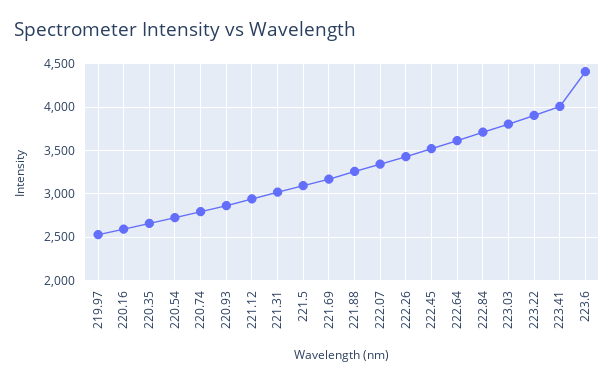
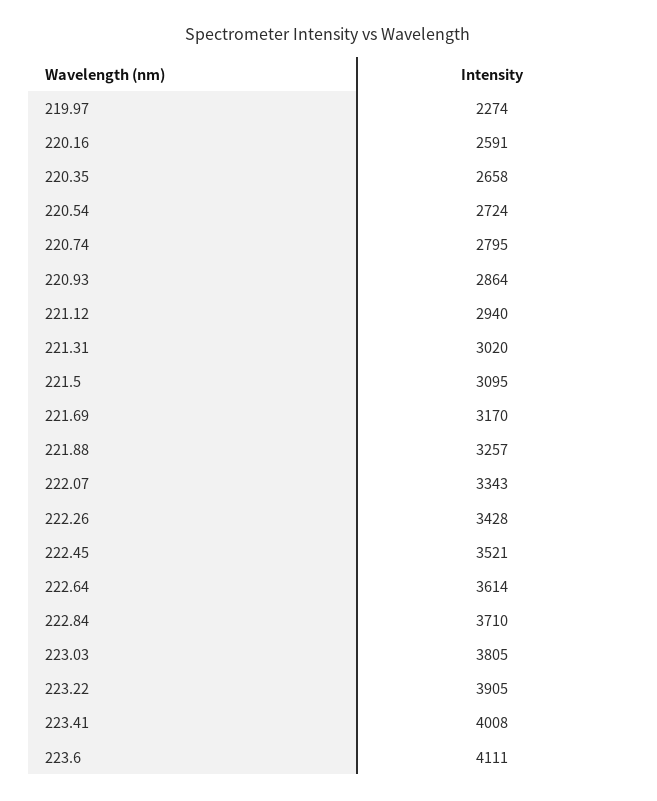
  {
-   "219.97": 2500,
+   "219.97": 2274,
    "220.16": 2591,
    "220.35": 2658,
    "220.54": 2724,
    "220.74": 2795,
    "220.93": 2864,
    "221.12": 2940,
    "221.31": 3020,
    "221.5": 3095,
    "221.69": 3170,
    "221.88": 3257,
    "222.07": 3343,
    "222.26": 3428,
    "222.45": 3521,
    "222.64": 3614,
    "222.84": 3710,
    "223.03": 3805,
    "223.22": 3905,
    "223.41": 4008,
-   "223.6": 4400
+   "223.6": 4111
  }

